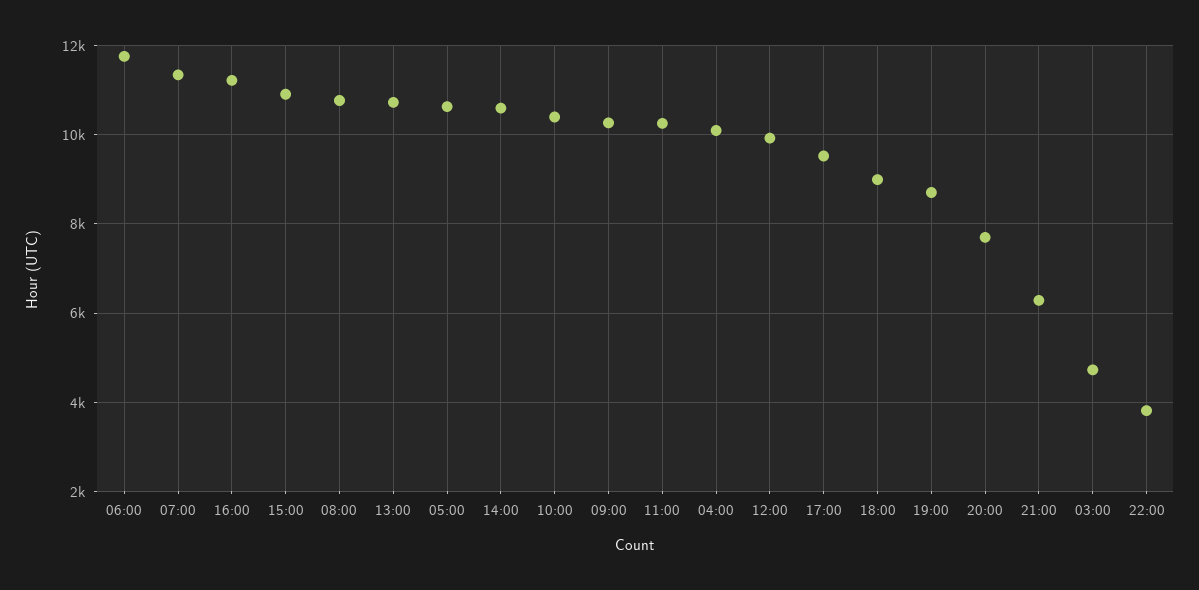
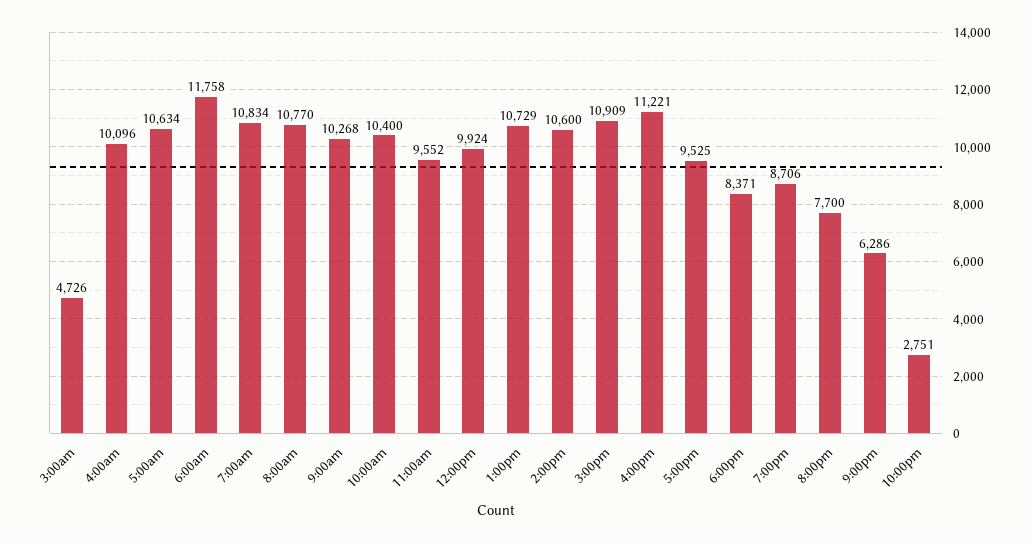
  {
    "06:00": 11758,
-   "07:00": 11400,
+   "07:00": 10834,
    "16:00": 11221,
    "15:00": 10909,
    "08:00": 10770,
    "13:00": 10729,
    "05:00": 10634,
    "14:00": 10600,
    "10:00": 10400,
    "09:00": 10268,
-   "11:00": 10200,
+   "11:00": 9552,
    "04:00": 10096,
    "12:00": 9924,
    "17:00": 9525,
-   "18:00": 9000,
+   "18:00": 8371,
    "19:00": 8706,
    "20:00": 7700,
    "21:00": 6286,
    "03:00": 4726,
-   "22:00": 3800
+   "22:00": 2751
  }

